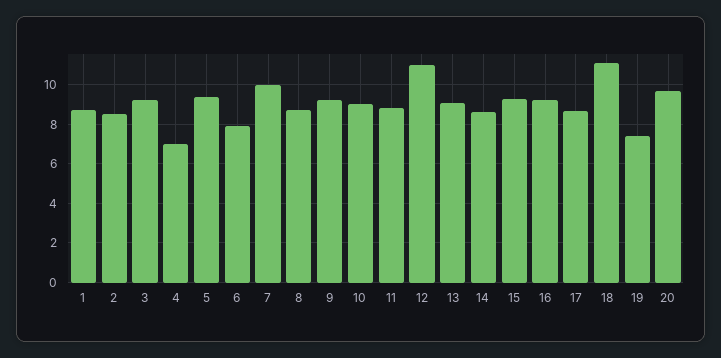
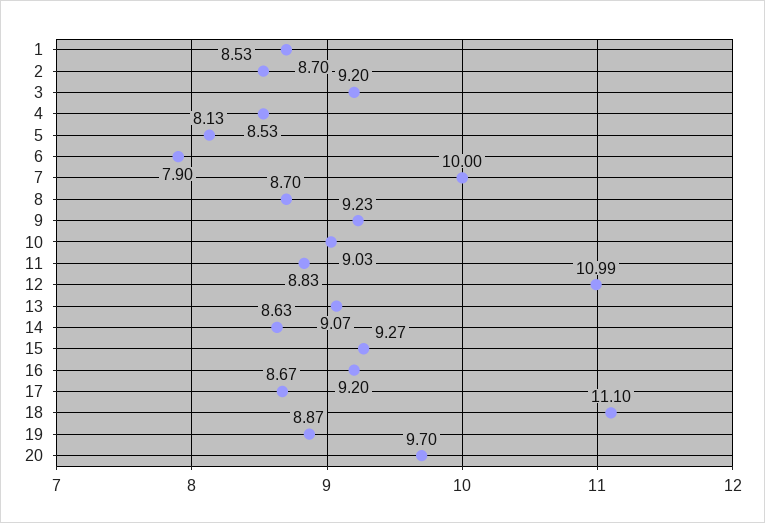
  {
    "1": 8.7,
    "2": 8.53,
    "3": 9.2,
-   "4": 7,
+   "4": 8.53,
-   "5": 9.5,
+   "5": 8.13,
    "6": 7.9,
    "7": 10,
    "8": 8.7,
    "9": 9.23,
    "10": 9.03,
    "11": 8.83,
    "12": 10.99,
    "13": 9.07,
    "14": 8.63,
    "15": 9.27,
    "16": 9.2,
    "17": 8.67,
    "18": 11.1,
-   "19": 7.5,
+   "19": 8.87,
    "20": 9.7
  }

